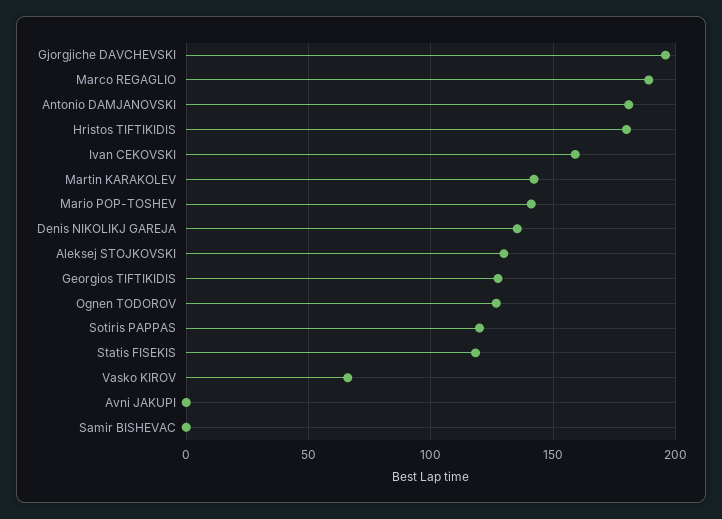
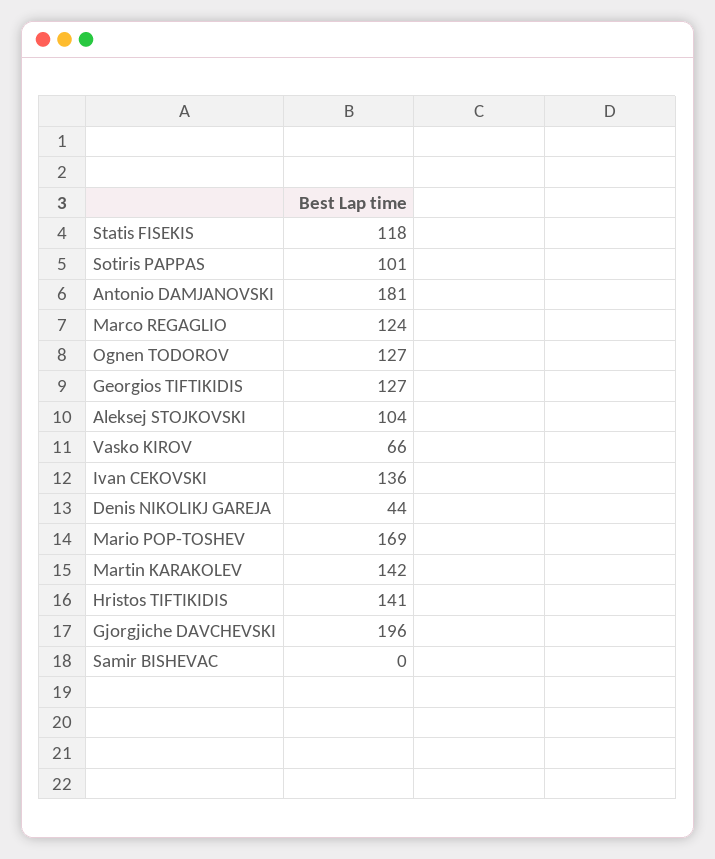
  {
    "Gjorgjiche DAVCHEVSKI": 196,
-   "Marco REGAGLIO": 190,
+   "Marco REGAGLIO": 124,
    "Antonio DAMJANOVSKI": 181,
-   "Hristos TIFTIKIDIS": 180,
+   "Hristos TIFTIKIDIS": 141,
-   "Ivan CEKOVSKI": 160,
+   "Ivan CEKOVSKI": 136,
    "Martin KARAKOLEV": 142,
-   "Mario POP-TOSHEV": 140,
+   "Mario POP-TOSHEV": 169,
-   "Denis NIKOLIKJ GAREJA": 135,
+   "Denis NIKOLIKJ GAREJA": 44,
-   "Aleksej STOJKOVSKI": 130,
+   "Aleksej STOJKOVSKI": 104,
    "Georgios TIFTIKIDIS": 127,
    "Ognen TODOROV": 127,
-   "Sotiris PAPPAS": 120,
+   "Sotiris PAPPAS": 101,
    "Statis FISEKIS": 118,
    "Vasko KIROV": 66,
-   "Avni JAKUPI": 0,
    "Samir BISHEVAC": 0
  }

